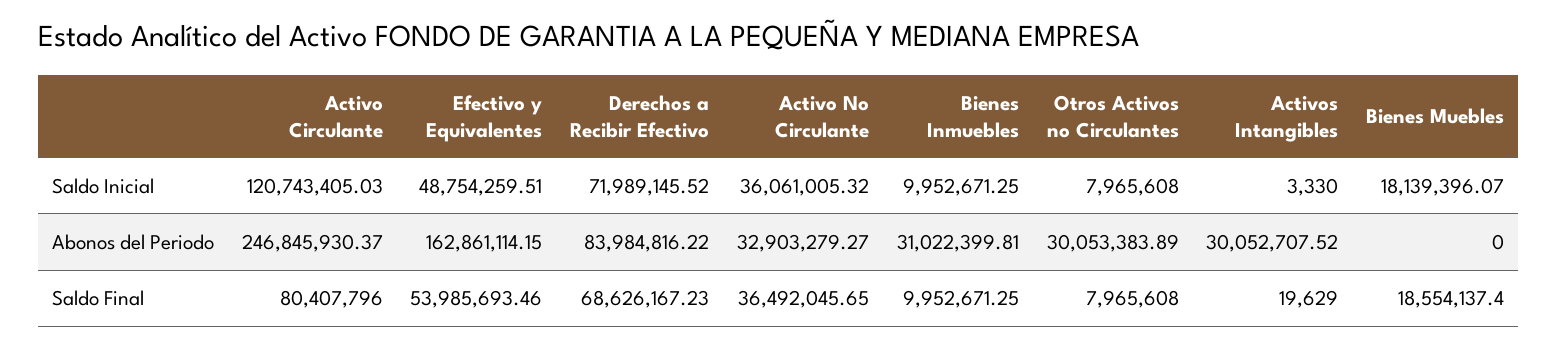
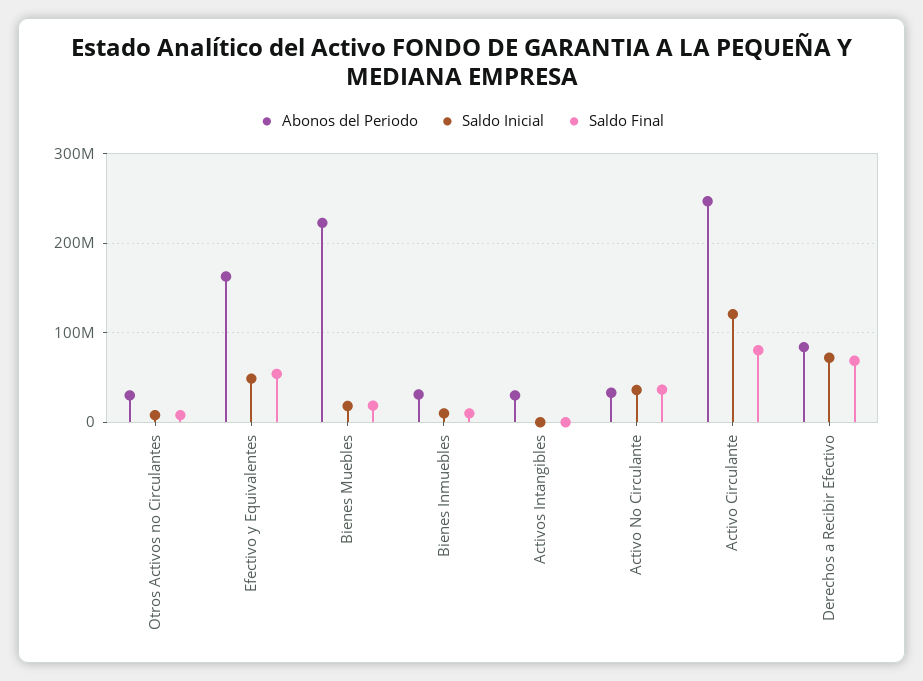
  {
    "Saldo Inicial": {
      "Activo Circulante": 120743405.03,
      "Efectivo y Equivalentes": 48754259.51,
      "Derechos a Recibir Efectivo": 71989145.52,
      "Activo No Circulante": 36061005.32,
      "Bienes Inmuebles": 9952671.25,
      "Otros Activos no Circulantes": 7965608,
      "Activos Intangibles": 3330,
      "Bienes Muebles": 18139396.07
    },
    "Abonos del Periodo": {
      "Activo Circulante": 246845930.37,
      "Efectivo y Equivalentes": 162861114.15,
      "Derechos a Recibir Efectivo": 83984816.22,
      "Activo No Circulante": 32903279.27,
      "Bienes Inmuebles": 31022399.81,
      "Otros Activos no Circulantes": 30053383.89,
      "Activos Intangibles": 30052707.52,
-     "Bienes Muebles": 0
+     "Bienes Muebles": 220000000
    },
    "Saldo Final": {
      "Activo Circulante": 80407796,
      "Efectivo y Equivalentes": 53985693.46,
      "Derechos a Recibir Efectivo": 68626167.23,
      "Activo No Circulante": 36492045.65,
      "Bienes Inmuebles": 9952671.25,
      "Otros Activos no Circulantes": 7965608,
      "Activos Intangibles": 19629,
      "Bienes Muebles": 18554137.4
    }
  }

